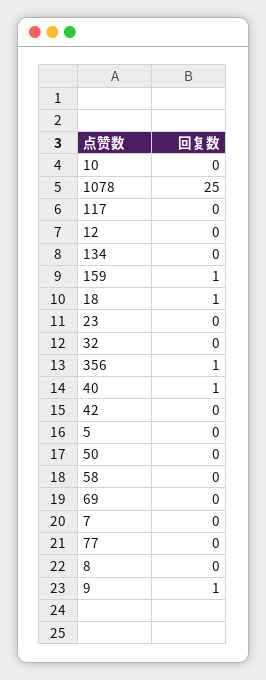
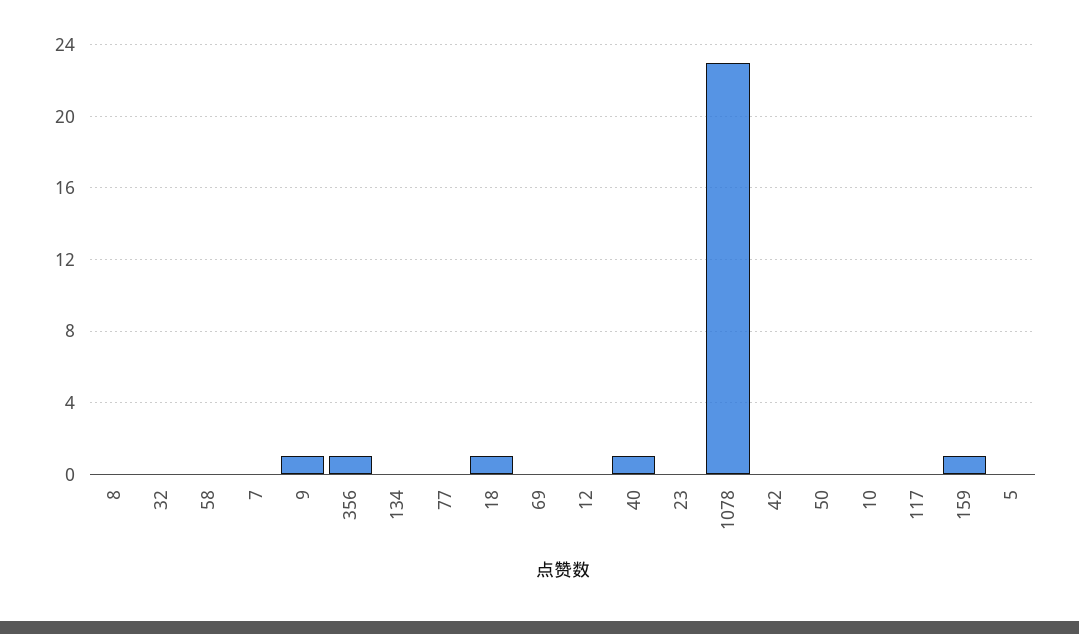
  {
    "10": 0,
-   "1078": 25,
+   "1078": 23,
    "117": 0,
    "12": 0,
    "134": 0,
    "159": 1,
    "18": 1,
    "23": 0,
    "32": 0,
    "356": 1,
    "40": 1,
    "42": 0,
    "5": 0,
    "50": 0,
    "58": 0,
    "69": 0,
    "7": 0,
    "77": 0,
    "8": 0,
    "9": 1
  }

